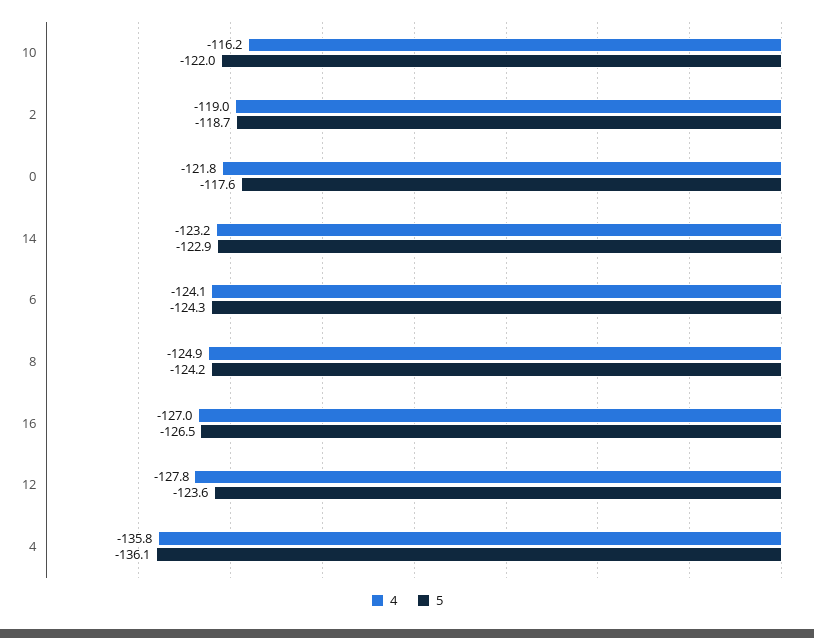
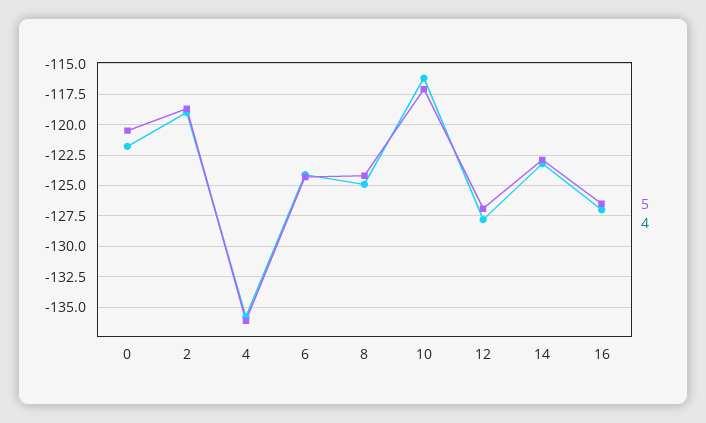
  {
    "4": {
      "10": -116.2,
      "2": -119,
      "0": -121.8,
      "14": -123.2,
      "6": -124.1,
      "8": -124.9,
      "16": -127,
      "12": -127.8,
      "4": -135.8
    },
    "5": {
-     "10": -122,
+     "10": -117,
      "2": -118.7,
-     "0": -117.6,
+     "0": -120.5,
      "14": -122.9,
      "6": -124.3,
      "8": -124.2,
      "16": -126.5,
-     "12": -123.6,
+     "12": -127,
      "4": -136.1
    }
  }

